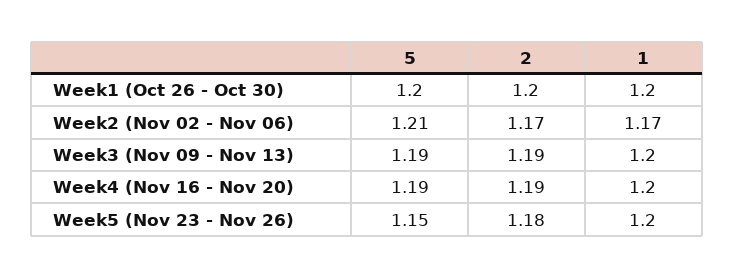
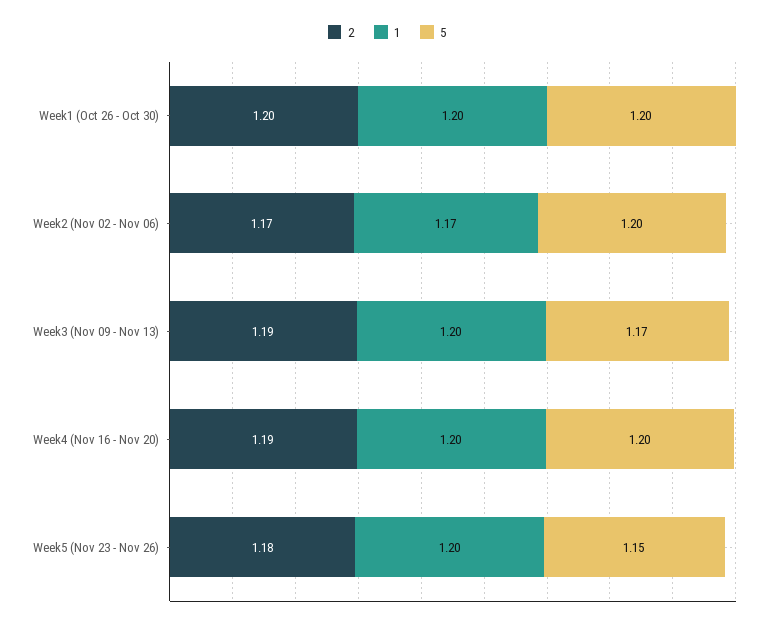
  {
    "5": {
      "Week1 (Oct 26 - Oct 30)": 1.2,
-     "Week2 (Nov 02 - Nov 06)": 1.21,
+     "Week2 (Nov 02 - Nov 06)": 1.2,
-     "Week3 (Nov 09 - Nov 13)": 1.19,
+     "Week3 (Nov 09 - Nov 13)": 1.17,
-     "Week4 (Nov 16 - Nov 20)": 1.19,
+     "Week4 (Nov 16 - Nov 20)": 1.2,
      "Week5 (Nov 23 - Nov 26)": 1.15
    },
    "2": {
      "Week1 (Oct 26 - Oct 30)": 1.2,
      "Week2 (Nov 02 - Nov 06)": 1.17,
      "Week3 (Nov 09 - Nov 13)": 1.19,
      "Week4 (Nov 16 - Nov 20)": 1.19,
      "Week5 (Nov 23 - Nov 26)": 1.18
    },
    "1": {
      "Week1 (Oct 26 - Oct 30)": 1.2,
      "Week2 (Nov 02 - Nov 06)": 1.17,
      "Week3 (Nov 09 - Nov 13)": 1.2,
      "Week4 (Nov 16 - Nov 20)": 1.2,
      "Week5 (Nov 23 - Nov 26)": 1.2
    }
  }

